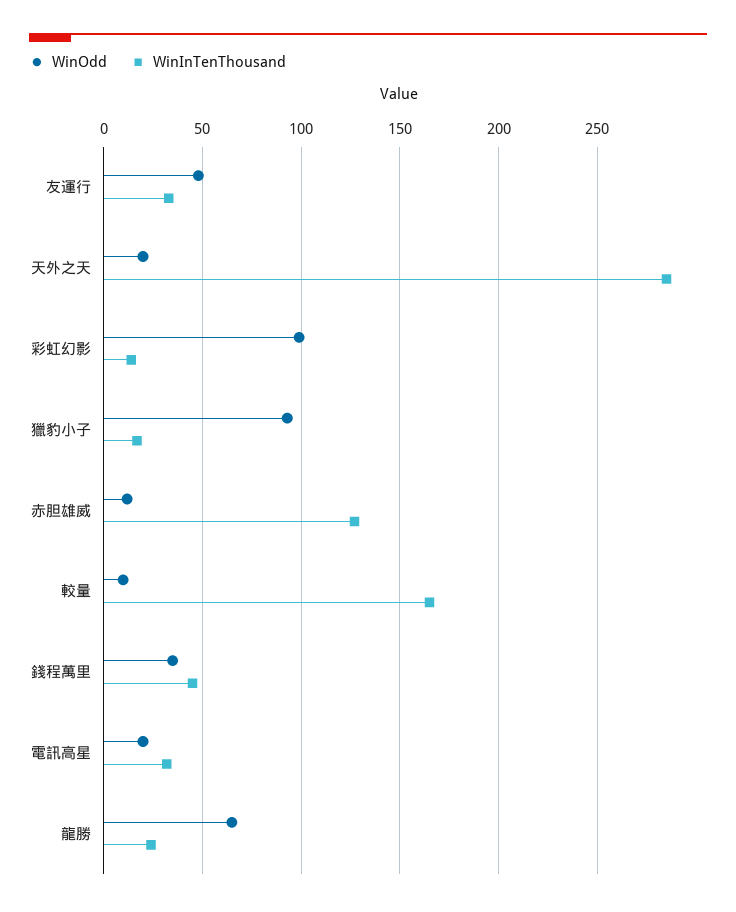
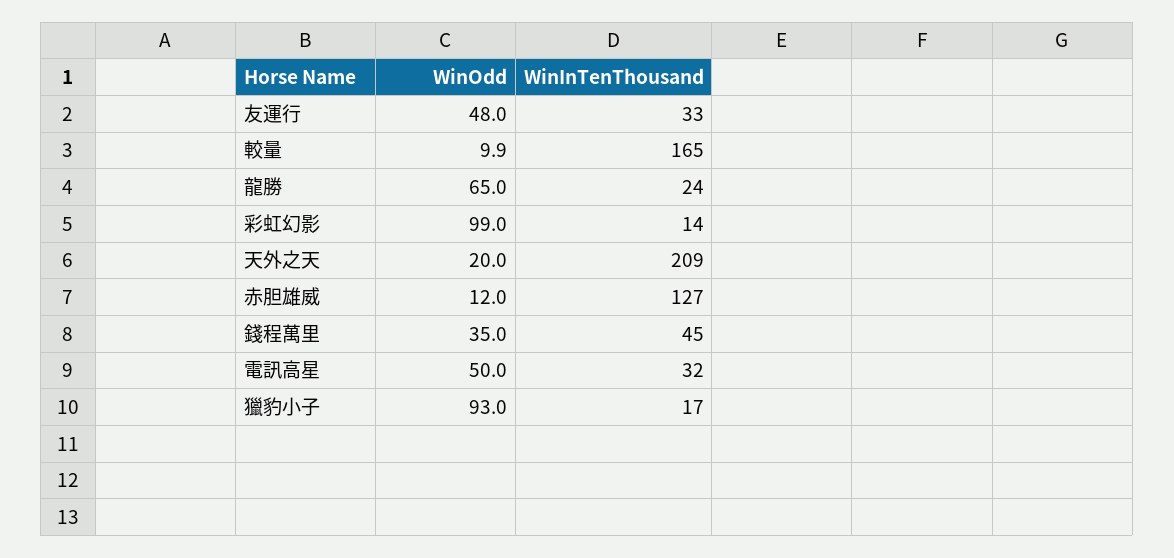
  {
    "WinOdd": {
      "友運行": 48,
      "天外之天": 20,
      "彩虹幻影": 99,
      "獵豹小子": 93,
      "赤胆雄威": 12,
      "較量": 9.9,
      "錢程萬里": 35,
-     "電訊高星": 20,
+     "電訊高星": 50,
      "龍勝": 65
    },
    "WinInTenThousand": {
      "友運行": 33,
-     "天外之天": 285,
+     "天外之天": 209,
      "彩虹幻影": 14,
      "獵豹小子": 17,
      "赤胆雄威": 127,
      "較量": 165,
      "錢程萬里": 45,
      "電訊高星": 32,
      "龍勝": 24
    }
  }

